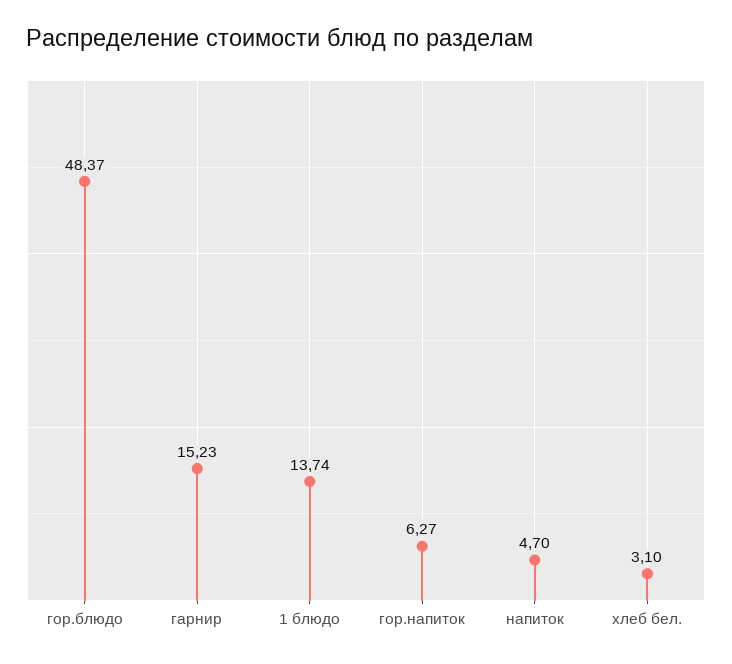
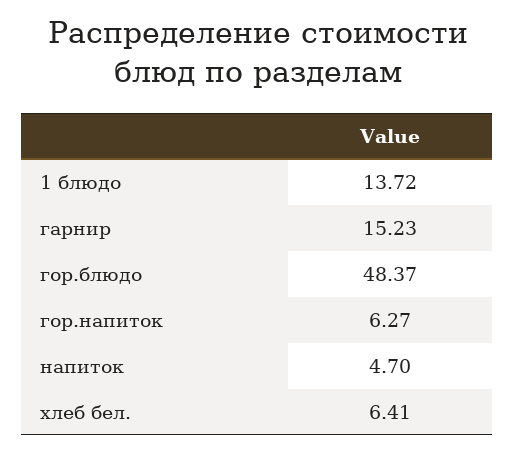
  {
    "гор.блюдо": 48.37,
    "гарнир": 15.23,
-   "1 блюдо": 13.74,
+   "1 блюдо": 13.72,
    "гор.напиток": 6.27,
    "напиток": 4.7,
-   "хлеб бел.": 3.1
+   "хлеб бел.": 6.41
  }

